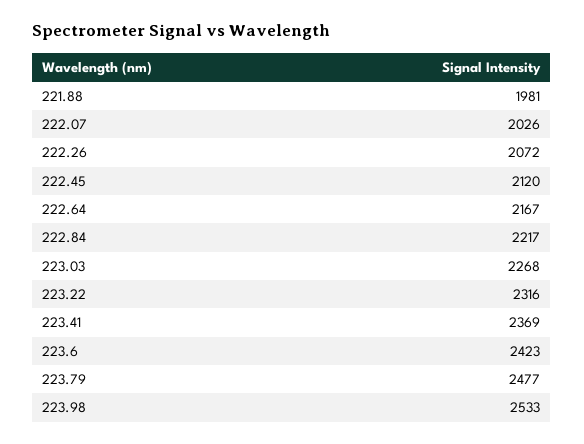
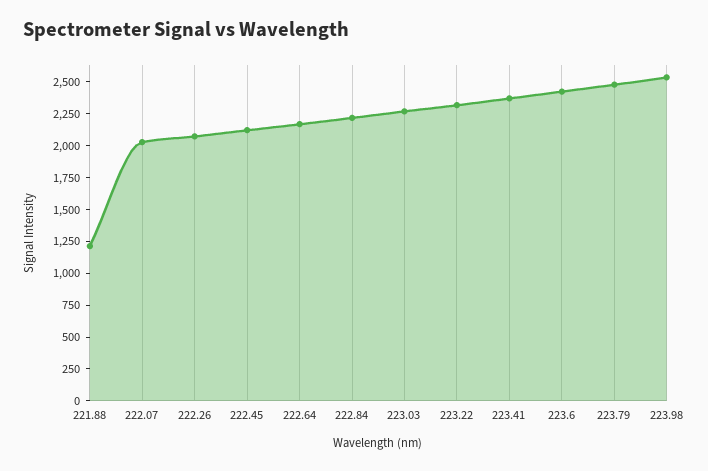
  {
-   "221.88": 1981,
+   "221.88": 1250,
    "222.07": 2026,
    "222.26": 2072,
    "222.45": 2120,
    "222.64": 2167,
    "222.84": 2217,
    "223.03": 2268,
    "223.22": 2316,
    "223.41": 2369,
    "223.6": 2423,
    "223.79": 2477,
    "223.98": 2533
  }

